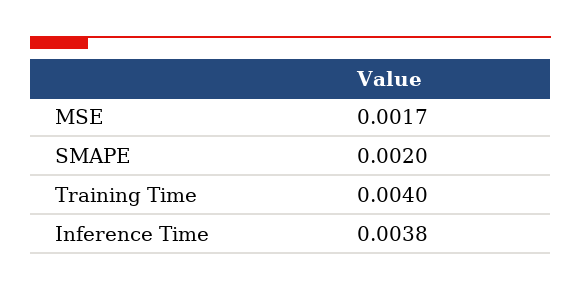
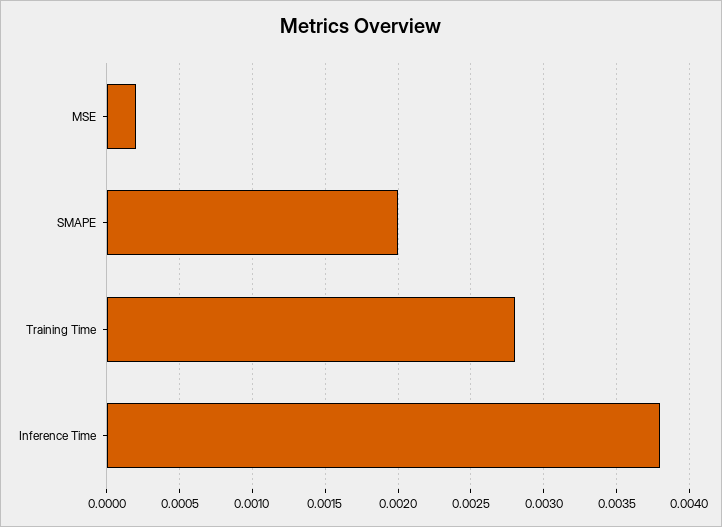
  {
-   "MSE": 0.0017,
+   "MSE": 0.0002,
    "SMAPE": 0.002,
-   "Training Time": 0.004,
+   "Training Time": 0.0028,
    "Inference Time": 0.0038
  }

